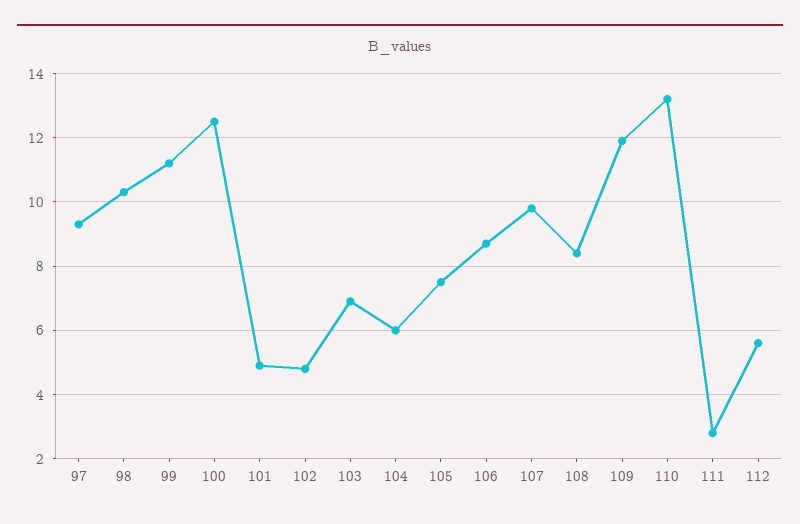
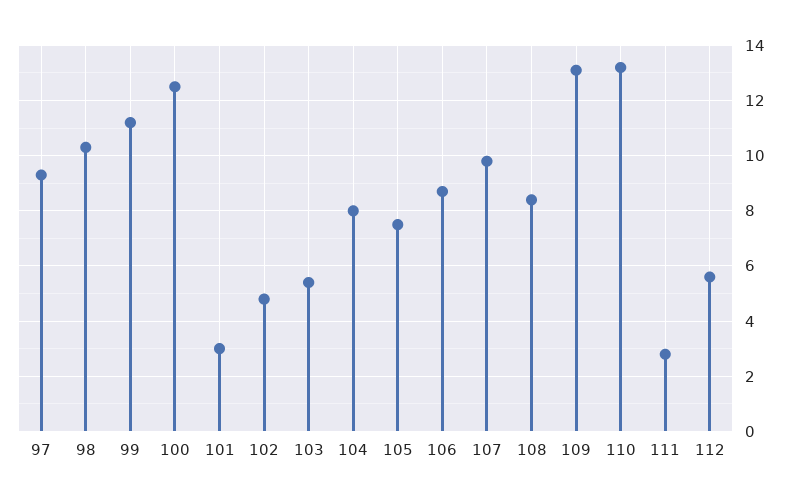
  {
    "97": 9.5,
    "98": 10.5,
    "99": 11,
    "100": 12.5,
-   "101": 5,
+   "101": 3,
    "102": 5,
-   "103": 7,
+   "103": 5.5,
-   "104": 6,
+   "104": 8,
    "105": 7.5,
    "106": 8.5,
    "107": 10,
    "108": 8.5,
-   "109": 12,
+   "109": 13,
    "110": 13,
    "111": 3,
    "112": 5.5
  }

